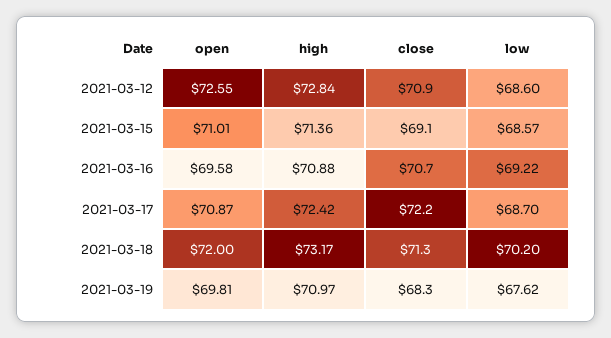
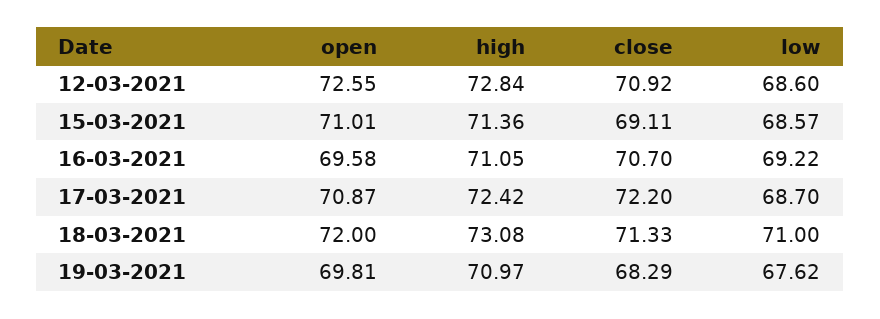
  {
    "open": {
      "2021-03-12": 72.55,
      "2021-03-15": 71.01,
      "2021-03-16": 69.58,
      "2021-03-17": 70.87,
      "2021-03-18": 72,
      "2021-03-19": 69.81
    },
    "high": {
      "2021-03-12": 72.84,
      "2021-03-15": 71.36,
-     "2021-03-16": 70.88,
+     "2021-03-16": 71.05,
      "2021-03-17": 72.42,
-     "2021-03-18": 73.17,
+     "2021-03-18": 73.08,
      "2021-03-19": 70.97
    },
    "close": {
      "2021-03-12": 70.92,
      "2021-03-15": 69.11,
      "2021-03-16": 70.7,
      "2021-03-17": 72.2,
      "2021-03-18": 71.33,
      "2021-03-19": 68.29
    },
    "low": {
      "2021-03-12": 68.6,
      "2021-03-15": 68.57,
      "2021-03-16": 69.22,
      "2021-03-17": 68.7,
-     "2021-03-18": 70.2,
+     "2021-03-18": 71,
      "2021-03-19": 67.62
    }
  }

